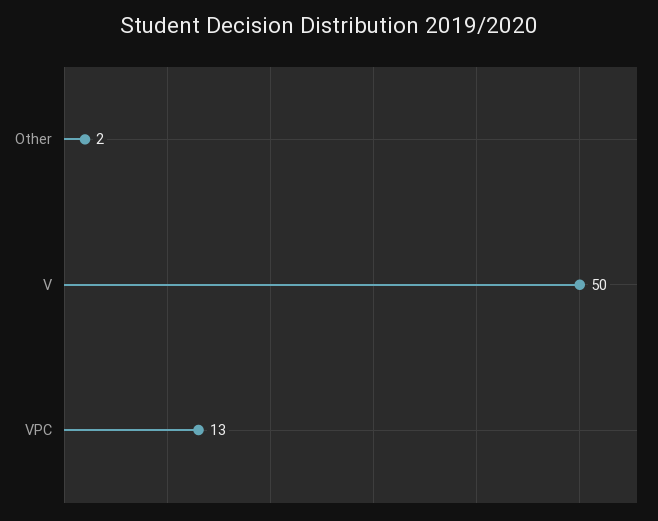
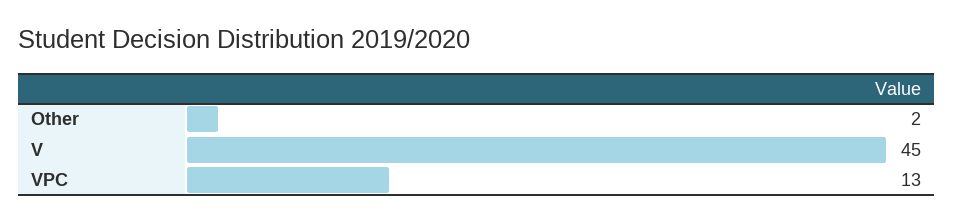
  {
    "Other": 2,
-   "V": 50,
+   "V": 45,
    "VPC": 13
  }

